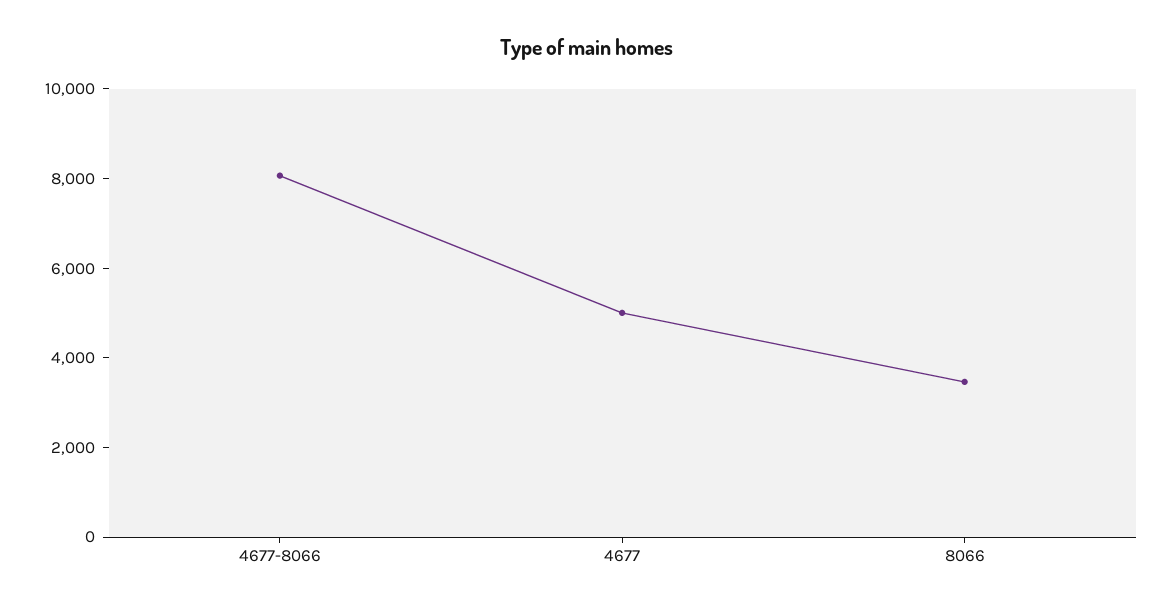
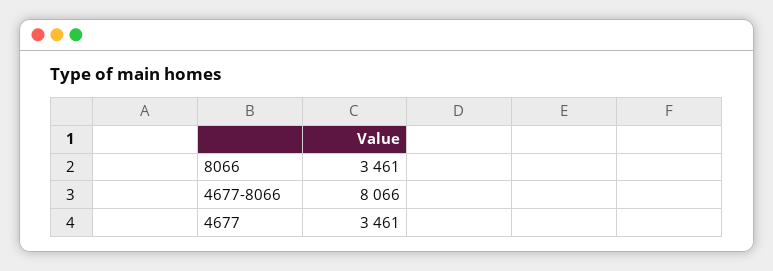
  {
    "4677-8066": 8066,
-   "4677": 5000,
+   "4677": 3461,
    "8066": 3461
  }

